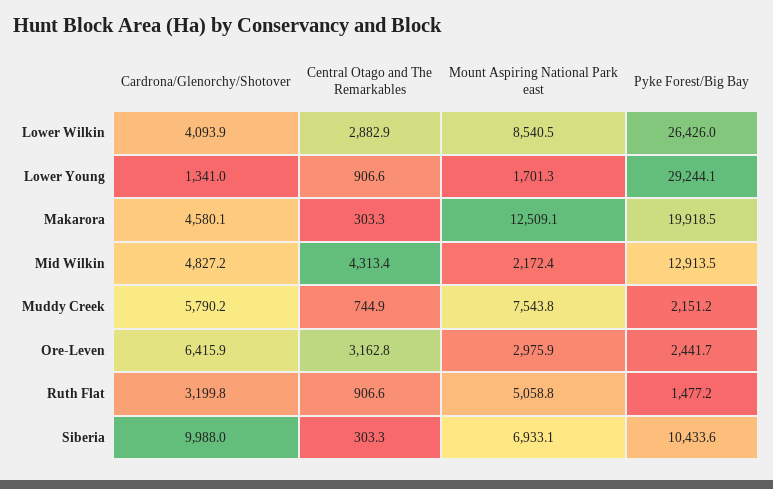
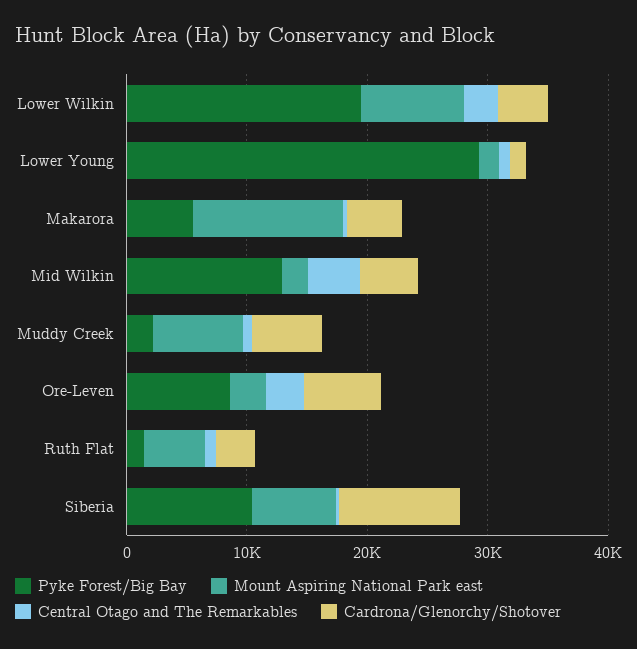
  {
    "Cardrona/Glenorchy/Shotover": {
      "Lower Wilkin": 4093.9,
      "Lower Young": 1341,
      "Makarora": 4580.1,
      "Mid Wilkin": 4827.2,
      "Muddy Creek": 5790.2,
      "Ore-Leven": 6415.9,
      "Ruth Flat": 3199.8,
      "Siberia": 9988
    },
    "Central Otago and The Remarkables": {
      "Lower Wilkin": 2882.9,
      "Lower Young": 906.6,
      "Makarora": 303.3,
      "Mid Wilkin": 4313.4,
      "Muddy Creek": 744.9,
      "Ore-Leven": 3162.8,
      "Ruth Flat": 906.6,
      "Siberia": 303.3
    },
    "Mount Aspiring National Park east": {
      "Lower Wilkin": 8540.5,
      "Lower Young": 1701.3,
      "Makarora": 12509.1,
      "Mid Wilkin": 2172.4,
      "Muddy Creek": 7543.8,
      "Ore-Leven": 2975.9,
      "Ruth Flat": 5058.8,
      "Siberia": 6933.1
    },
    "Pyke Forest/Big Bay": {
-     "Lower Wilkin": 26426,
+     "Lower Wilkin": 20000,
      "Lower Young": 29244.1,
-     "Makarora": 19918.5,
+     "Makarora": 6000,
      "Mid Wilkin": 12913.5,
      "Muddy Creek": 2151.2,
-     "Ore-Leven": 2441.7,
+     "Ore-Leven": 8000,
      "Ruth Flat": 1477.2,
      "Siberia": 10433.6
    }
  }

